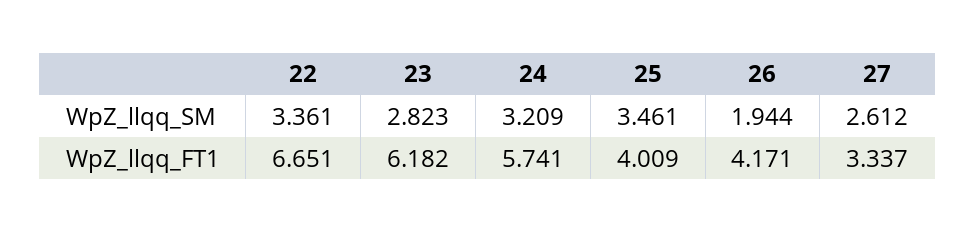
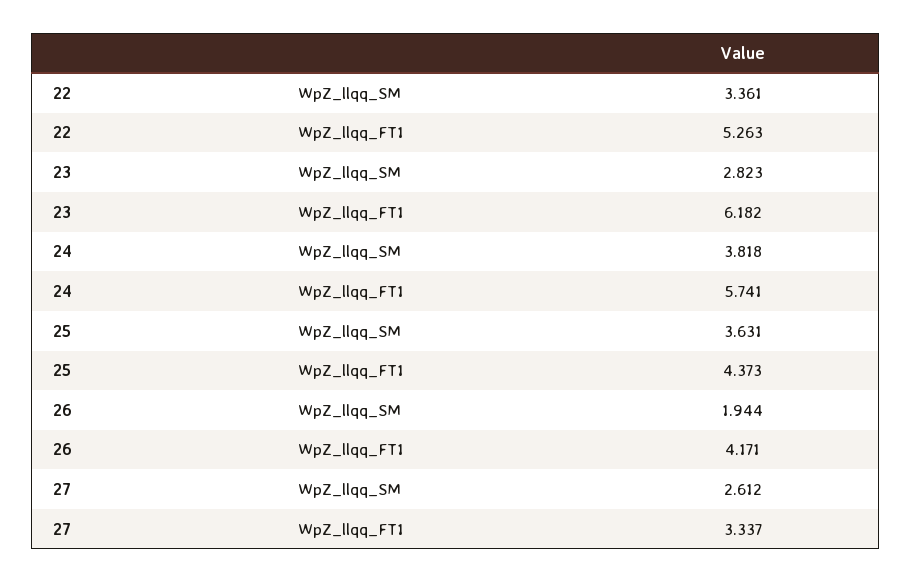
  {
    "22": {
      "WpZ_llqq_SM": 3.361,
-     "WpZ_llqq_FT1": 6.651
+     "WpZ_llqq_FT1": 5.263
    },
    "23": {
      "WpZ_llqq_SM": 2.823,
      "WpZ_llqq_FT1": 6.182
    },
    "24": {
-     "WpZ_llqq_SM": 3.209,
+     "WpZ_llqq_SM": 3.818,
      "WpZ_llqq_FT1": 5.741
    },
    "25": {
-     "WpZ_llqq_SM": 3.461,
+     "WpZ_llqq_SM": 3.631,
-     "WpZ_llqq_FT1": 4.009
+     "WpZ_llqq_FT1": 4.373
    },
    "26": {
      "WpZ_llqq_SM": 1.944,
      "WpZ_llqq_FT1": 4.171
    },
    "27": {
      "WpZ_llqq_SM": 2.612,
      "WpZ_llqq_FT1": 3.337
    }
  }

